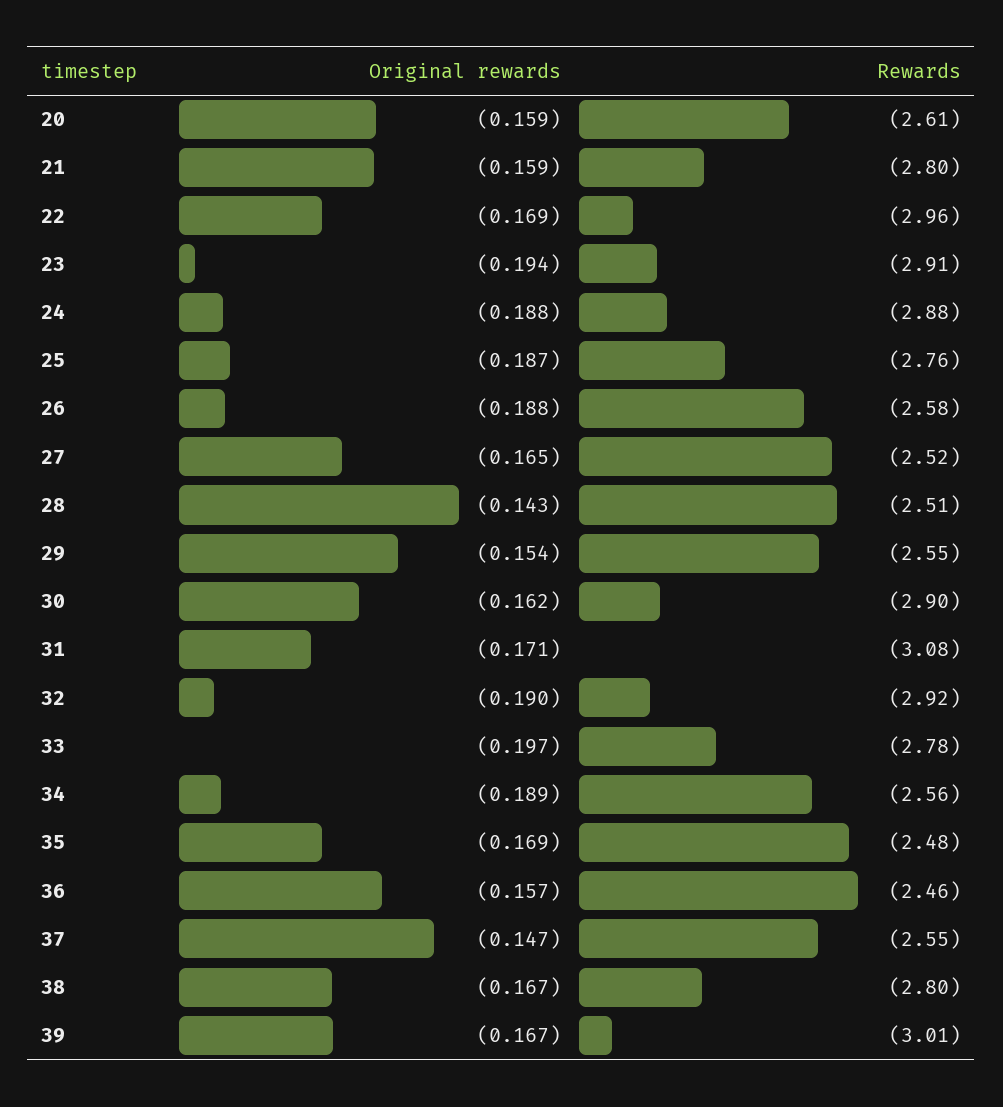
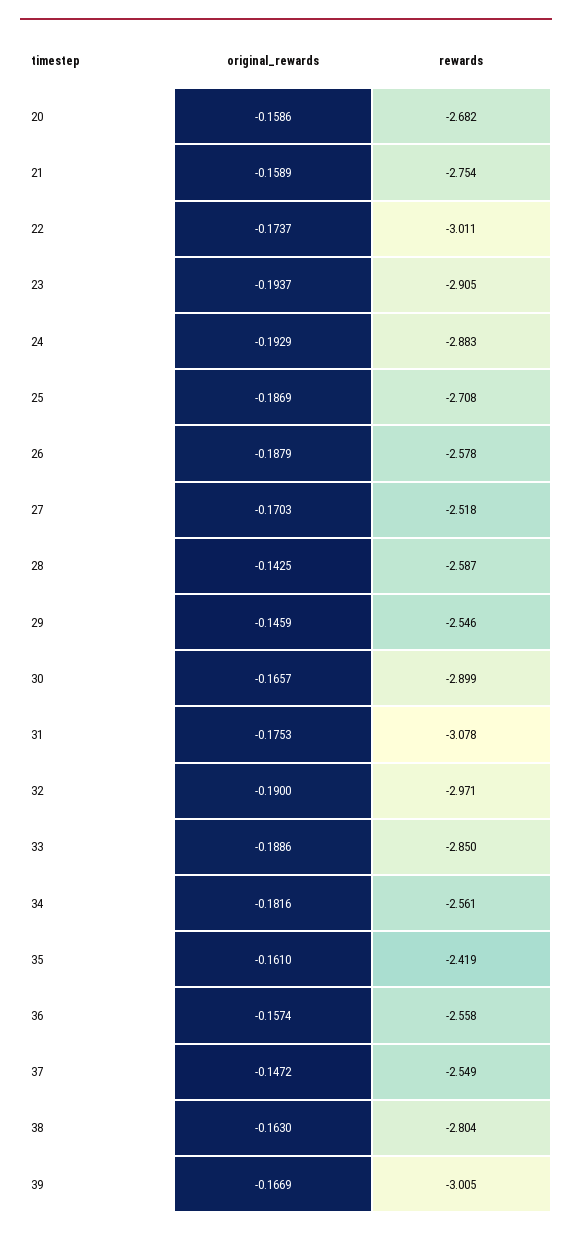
  {
    "Original rewards": {
      "20": -0.1586,
      "21": -0.1589,
-     "22": -0.169,
+     "22": -0.1737,
      "23": -0.1937,
-     "24": -0.188,
+     "24": -0.1929,
      "25": -0.1869,
      "26": -0.1879,
-     "27": -0.165,
+     "27": -0.1703,
      "28": -0.1425,
-     "29": -0.154,
+     "29": -0.1459,
-     "30": -0.162,
+     "30": -0.1657,
-     "31": -0.171,
+     "31": -0.1753,
      "32": -0.19,
-     "33": -0.197,
+     "33": -0.1886,
-     "34": -0.189,
+     "34": -0.1816,
-     "35": -0.169,
+     "35": -0.161,
      "36": -0.1574,
      "37": -0.1472,
-     "38": -0.167,
+     "38": -0.163,
      "39": -0.1669
    },
    "Rewards": {
-     "20": -2.61,
+     "20": -2.682,
-     "21": -2.8,
+     "21": -2.754,
-     "22": -2.96,
+     "22": -3.011,
      "23": -2.905,
      "24": -2.883,
-     "25": -2.76,
+     "25": -2.708,
      "26": -2.578,
      "27": -2.518,
-     "28": -2.51,
+     "28": -2.587,
      "29": -2.546,
      "30": -2.899,
      "31": -3.078,
-     "32": -2.92,
+     "32": -2.971,
-     "33": -2.78,
+     "33": -2.85,
      "34": -2.561,
-     "35": -2.48,
+     "35": -2.419,
-     "36": -2.46,
+     "36": -2.558,
      "37": -2.549,
      "38": -2.804,
      "39": -3.005
    }
  }

